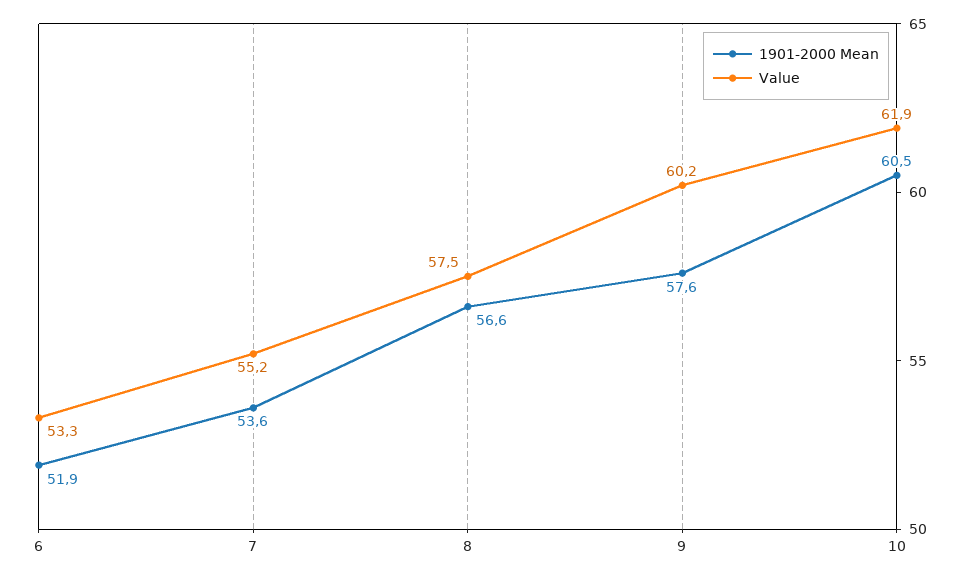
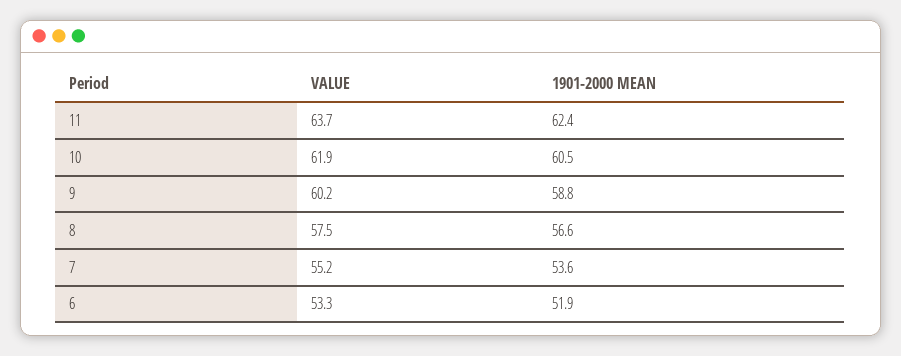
  {
    "1901-2000 Mean": {
      "6": 51.9,
      "7": 53.6,
      "8": 56.6,
-     "9": 57.6,
+     "9": 58.8,
-     "10": 60.5
+     "10": 60.5,
+     "11": 62.4
    },
    "Value": {
      "6": 53.3,
      "7": 55.2,
      "8": 57.5,
      "9": 60.2,
-     "10": 61.9
+     "10": 61.9,
+     "11": 63.7
    }
  }

